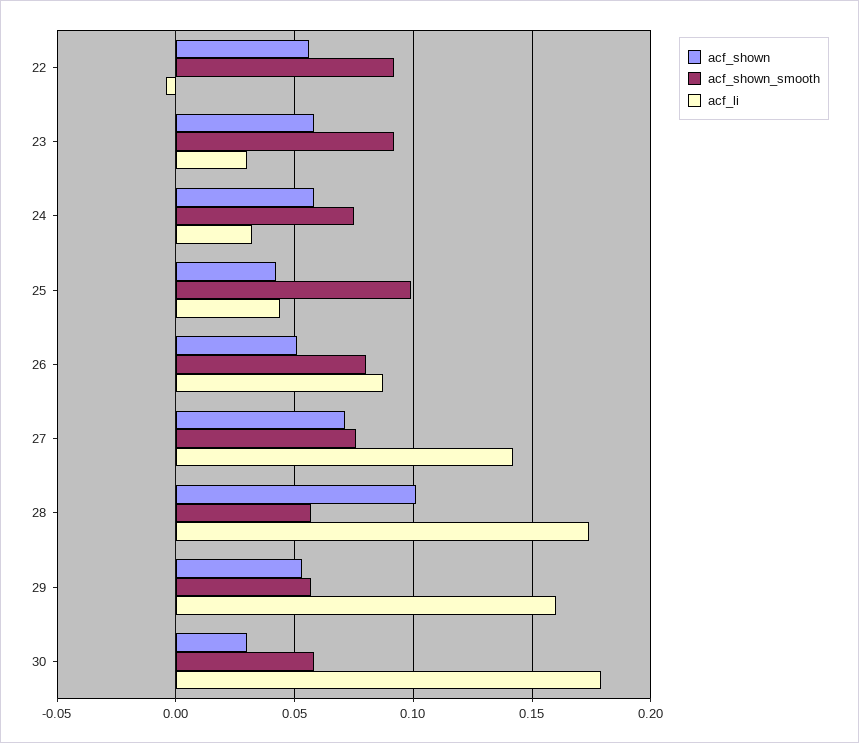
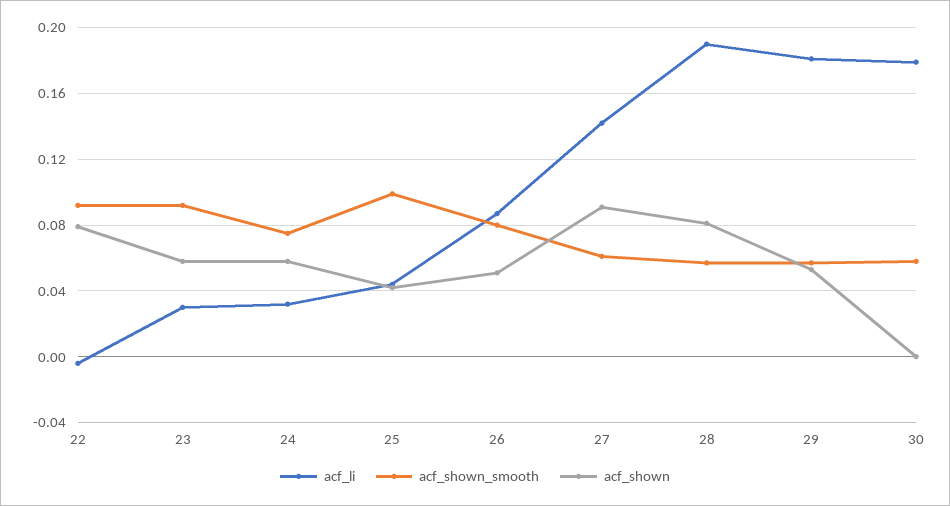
  {
    "acf_shown": {
-     "22": 0.055,
+     "22": 0.08,
      "23": 0.06,
      "24": 0.06,
      "25": 0.04,
      "26": 0.05,
-     "27": 0.07,
+     "27": 0.09,
-     "28": 0.1,
+     "28": 0.08,
      "29": 0.055,
-     "30": 0.03
+     "30": 0
    },
    "acf_shown_smooth": {
      "22": 0.09,
      "23": 0.09,
      "24": 0.075,
      "25": 0.1,
      "26": 0.08,
-     "27": 0.075,
+     "27": 0.06,
      "28": 0.055,
      "29": 0.055,
      "30": 0.06
    },
    "acf_li": {
      "22": -0.005,
      "23": 0.03,
      "24": 0.03,
      "25": 0.045,
      "26": 0.085,
      "27": 0.14,
-     "28": 0.175,
+     "28": 0.19,
-     "29": 0.16,
+     "29": 0.18,
      "30": 0.18
    }
  }

